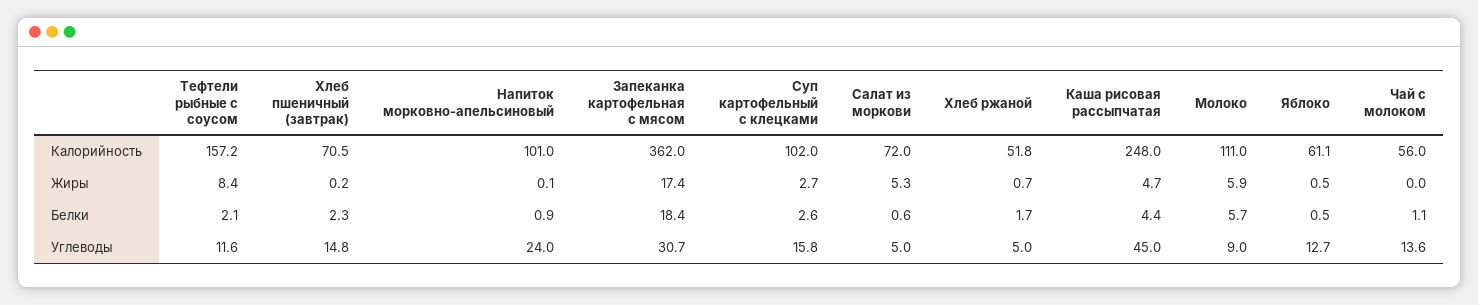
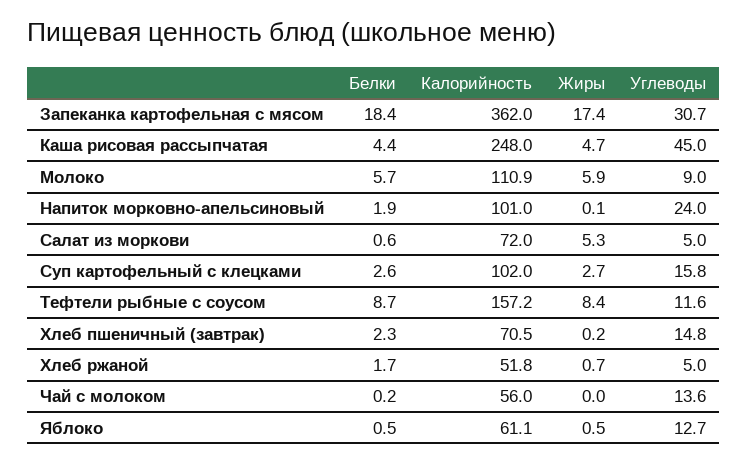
  {
    "Тефтели рыбные с соусом": {
      "Калорийность": 157.2,
      "Жиры": 8.4,
-     "Белки": 2.1,
+     "Белки": 8.7,
      "Углеводы": 11.6
    },
    "Хлеб пшеничный (завтрак)": {
      "Калорийность": 70.5,
      "Жиры": 0.2,
      "Белки": 2.3,
      "Углеводы": 14.8
    },
    "Напиток морковно-апельсиновый": {
      "Калорийность": 101,
      "Жиры": 0.1,
-     "Белки": 0.9,
+     "Белки": 1.9,
      "Углеводы": 24
    },
    "Запеканка картофельная с мясом": {
      "Калорийность": 362,
      "Жиры": 17.4,
      "Белки": 18.4,
      "Углеводы": 30.7
    },
    "Суп картофельный с клецками": {
      "Калорийность": 102,
      "Жиры": 2.7,
      "Белки": 2.6,
      "Углеводы": 15.8
    },
    "Салат из моркови": {
      "Калорийность": 72,
      "Жиры": 5.3,
      "Белки": 0.6,
      "Углеводы": 5
    },
    "Хлеб ржаной": {
      "Калорийность": 51.8,
      "Жиры": 0.7,
      "Белки": 1.7,
      "Углеводы": 5
    },
    "Каша рисовая рассыпчатая": {
      "Калорийность": 248,
      "Жиры": 4.7,
      "Белки": 4.4,
      "Углеводы": 45
    },
    "Молоко": {
-     "Калорийность": 111,
+     "Калорийность": 110.9,
      "Жиры": 5.9,
      "Белки": 5.7,
      "Углеводы": 9
    },
    "Яблоко": {
      "Калорийность": 61.1,
      "Жиры": 0.5,
      "Белки": 0.5,
      "Углеводы": 12.7
    },
    "Чай с молоком": {
      "Калорийность": 56,
      "Жиры": 0,
-     "Белки": 1.1,
+     "Белки": 0.2,
      "Углеводы": 13.6
    }
  }

